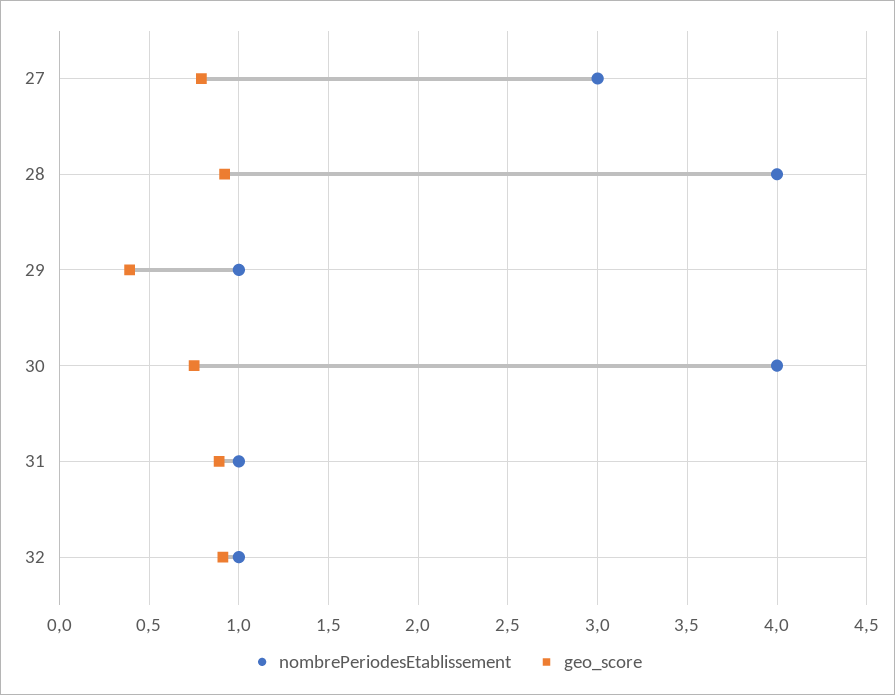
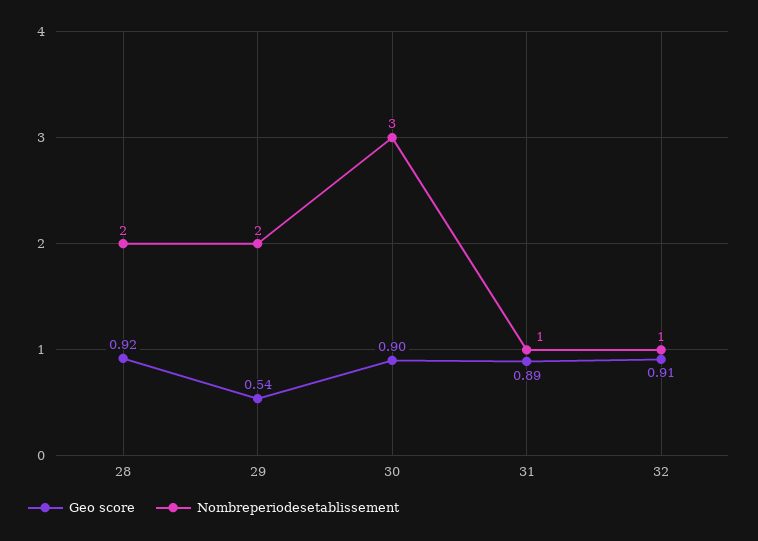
  {
    "nombrePeriodesEtablissement": {
-     "27": 3,
-     "28": 4,
+     "28": 2,
-     "29": 1,
+     "29": 2,
-     "30": 4,
+     "30": 3,
      "31": 1,
      "32": 1
    },
    "geo_score": {
-     "27": 0.8,
      "28": 0.92,
-     "29": 0.4,
+     "29": 0.54,
-     "30": 0.75,
+     "30": 0.9,
      "31": 0.89,
      "32": 0.91
    }
  }

